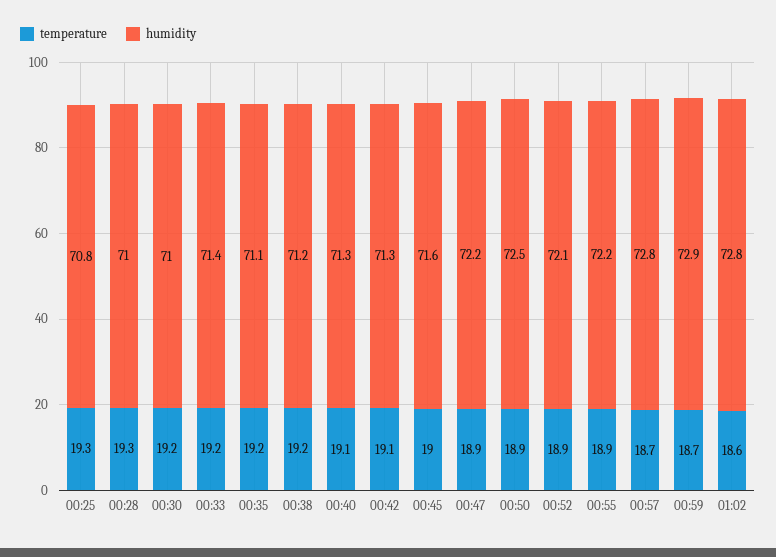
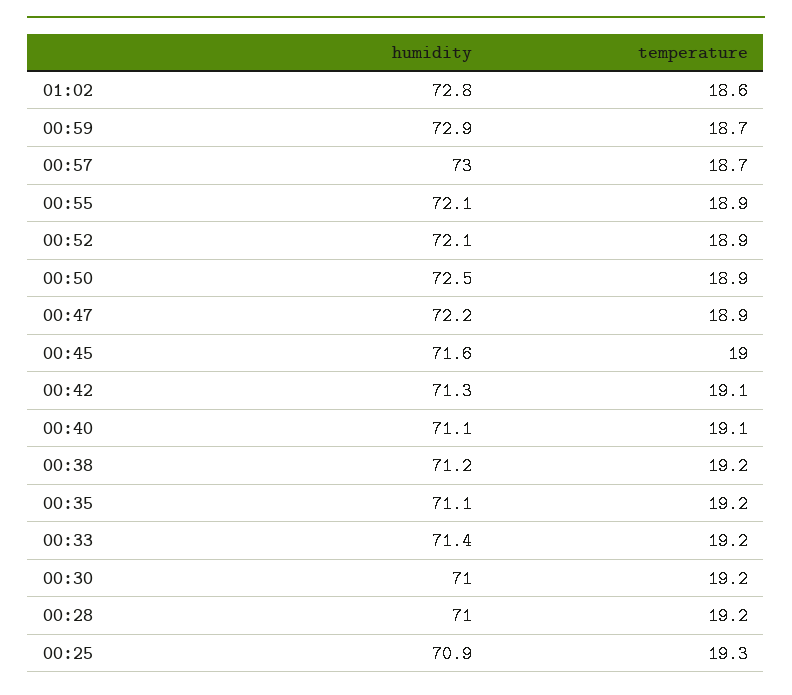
  {
    "temperature": {
      "00:25": 19.3,
-     "00:28": 19.3,
+     "00:28": 19.2,
      "00:30": 19.2,
      "00:33": 19.2,
      "00:35": 19.2,
      "00:38": 19.2,
      "00:40": 19.1,
      "00:42": 19.1,
      "00:45": 19,
      "00:47": 18.9,
      "00:50": 18.9,
      "00:52": 18.9,
      "00:55": 18.9,
      "00:57": 18.7,
      "00:59": 18.7,
      "01:02": 18.6
    },
    "humidity": {
-     "00:25": 70.8,
+     "00:25": 70.9,
      "00:28": 71,
      "00:30": 71,
      "00:33": 71.4,
      "00:35": 71.1,
      "00:38": 71.2,
-     "00:40": 71.3,
+     "00:40": 71.1,
      "00:42": 71.3,
      "00:45": 71.6,
      "00:47": 72.2,
      "00:50": 72.5,
      "00:52": 72.1,
-     "00:55": 72.2,
+     "00:55": 72.1,
-     "00:57": 72.8,
+     "00:57": 73,
      "00:59": 72.9,
      "01:02": 72.8
    }
  }

